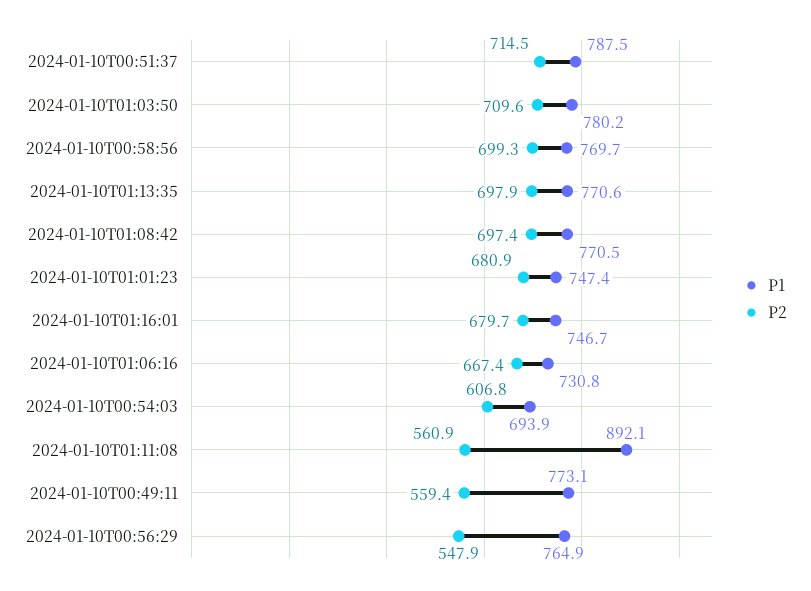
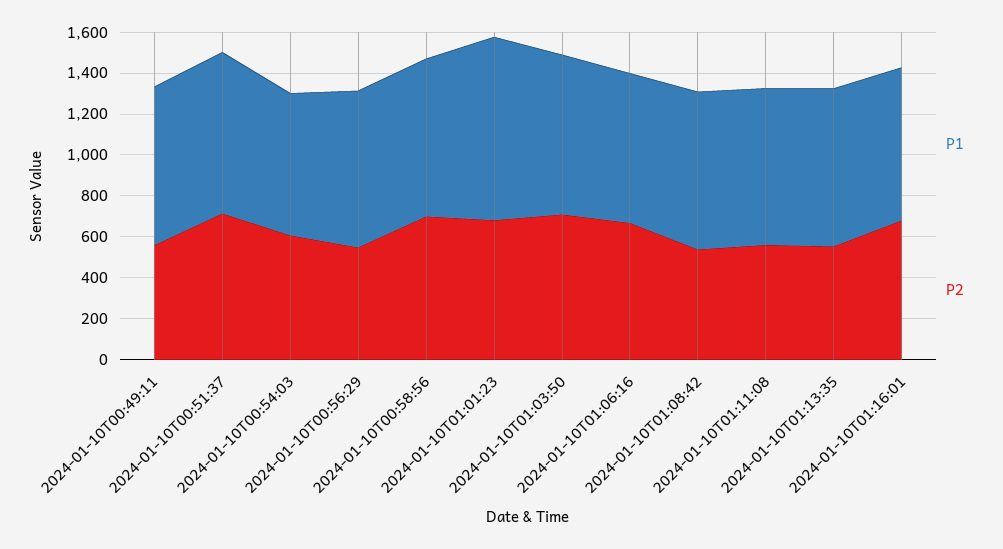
  {
    "P1": {
      "2024-01-10T00:51:37": 787.5,
      "2024-01-10T01:03:50": 780.2,
      "2024-01-10T00:58:56": 769.7,
      "2024-01-10T01:13:35": 770.6,
      "2024-01-10T01:08:42": 770.5,
-     "2024-01-10T01:01:23": 747.4,
+     "2024-01-10T01:01:23": 900,
      "2024-01-10T01:16:01": 746.7,
      "2024-01-10T01:06:16": 730.8,
      "2024-01-10T00:54:03": 693.9,
-     "2024-01-10T01:11:08": 892.1,
+     "2024-01-10T01:11:08": 750,
      "2024-01-10T00:49:11": 773.1,
      "2024-01-10T00:56:29": 764.9
    },
    "P2": {
      "2024-01-10T00:51:37": 714.5,
      "2024-01-10T01:03:50": 709.6,
      "2024-01-10T00:58:56": 699.3,
-     "2024-01-10T01:13:35": 697.9,
+     "2024-01-10T01:13:35": 550,
-     "2024-01-10T01:08:42": 697.4,
+     "2024-01-10T01:08:42": 550,
      "2024-01-10T01:01:23": 680.9,
      "2024-01-10T01:16:01": 679.7,
      "2024-01-10T01:06:16": 667.4,
      "2024-01-10T00:54:03": 606.8,
      "2024-01-10T01:11:08": 560.9,
      "2024-01-10T00:49:11": 559.4,
      "2024-01-10T00:56:29": 547.9
    }
  }

